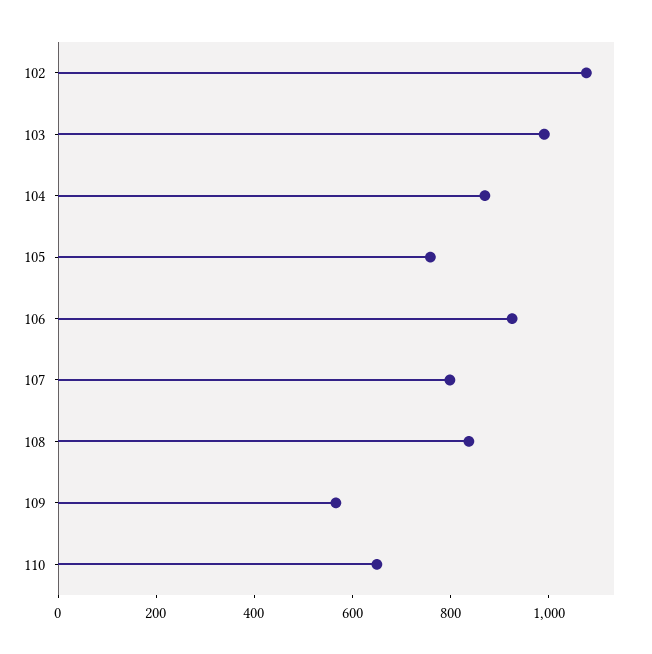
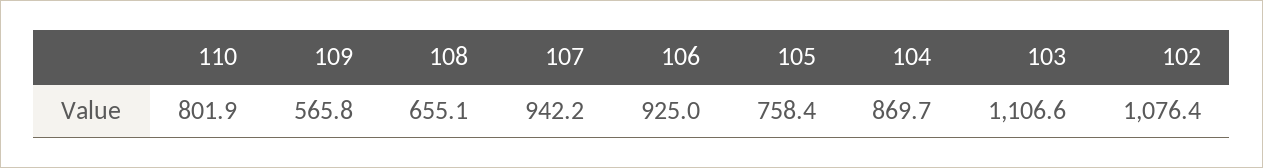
  {
    "102": 1076.4,
-   "103": 1000,
+   "103": 1106.6,
    "104": 869.7,
    "105": 758.4,
    "106": 925,
-   "107": 800,
+   "107": 942.2,
-   "108": 850,
+   "108": 655.1,
    "109": 565.8,
-   "110": 650
+   "110": 801.9
  }

